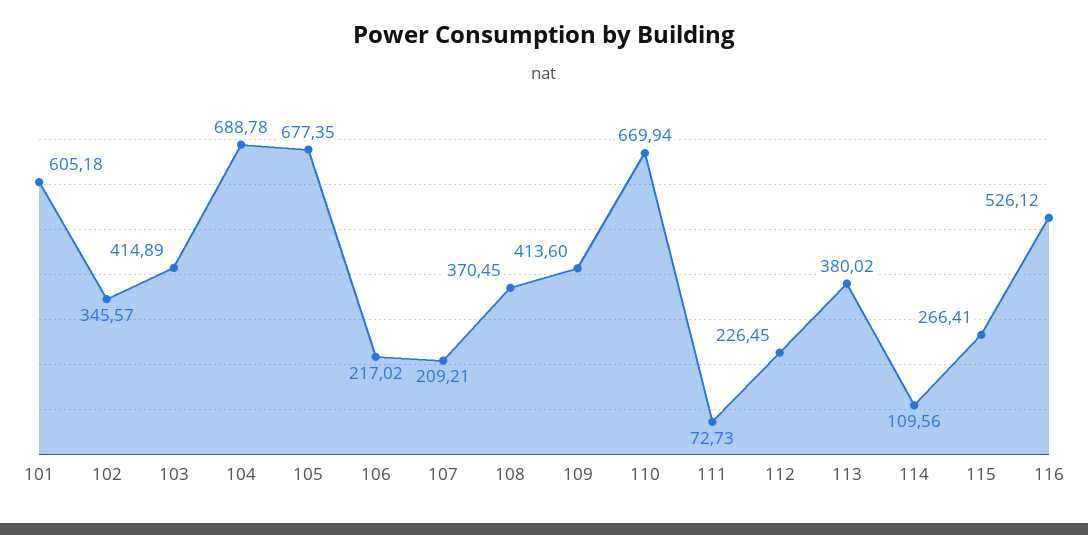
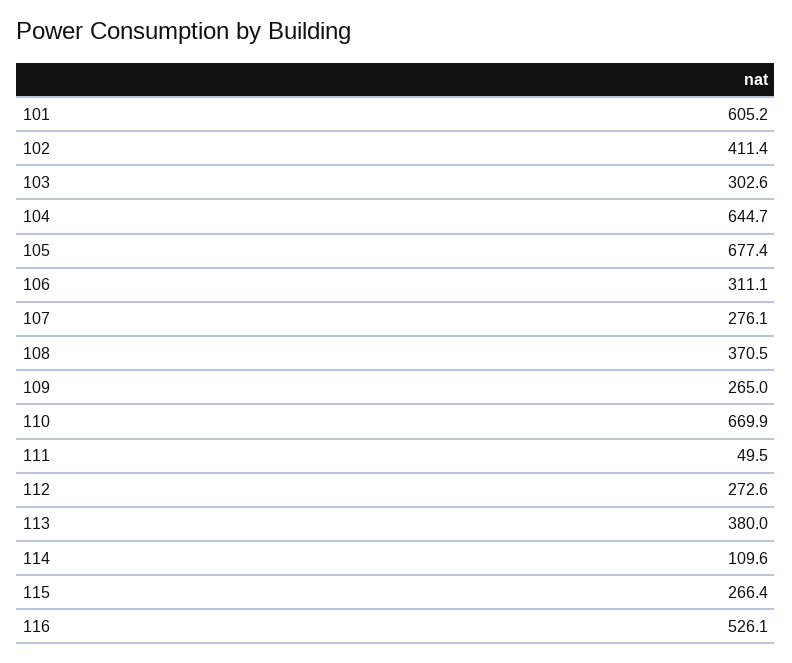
  {
    "101": 605.18,
-   "102": 345.57,
+   "102": 411.4,
-   "103": 414.89,
+   "103": 302.6,
-   "104": 688.78,
+   "104": 644.7,
    "105": 677.35,
-   "106": 217.02,
+   "106": 311.1,
-   "107": 209.21,
+   "107": 276.1,
    "108": 370.45,
-   "109": 413.6,
+   "109": 265,
    "110": 669.94,
-   "111": 72.73,
+   "111": 49.5,
-   "112": 226.45,
+   "112": 272.6,
    "113": 380.02,
    "114": 109.56,
    "115": 266.41,
    "116": 526.12
  }

